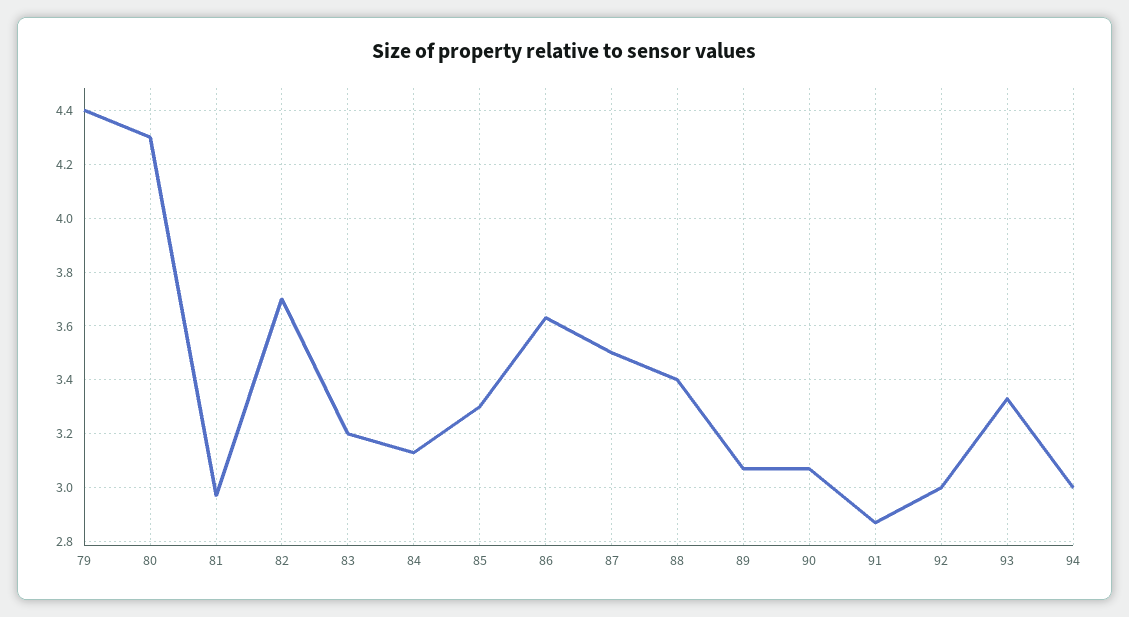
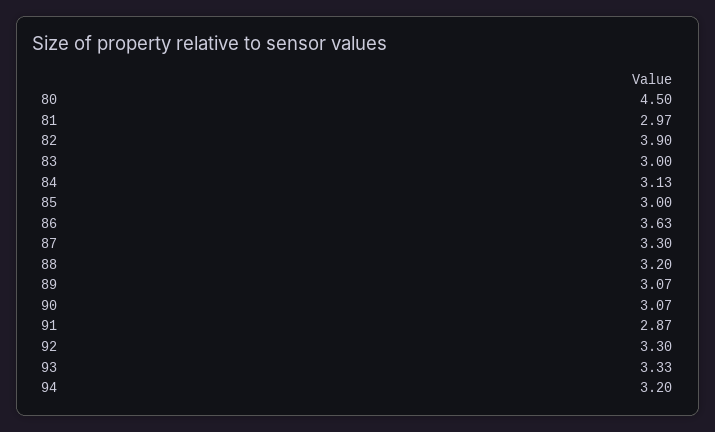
  {
-   "79": 4.4,
-   "80": 4.3,
+   "80": 4.5,
    "81": 2.97,
-   "82": 3.7,
+   "82": 3.9,
-   "83": 3.2,
+   "83": 3,
    "84": 3.13,
-   "85": 3.3,
+   "85": 3,
    "86": 3.63,
-   "87": 3.5,
+   "87": 3.3,
-   "88": 3.4,
+   "88": 3.2,
    "89": 3.07,
    "90": 3.07,
    "91": 2.87,
-   "92": 3,
+   "92": 3.3,
    "93": 3.33,
-   "94": 3
+   "94": 3.2
  }

